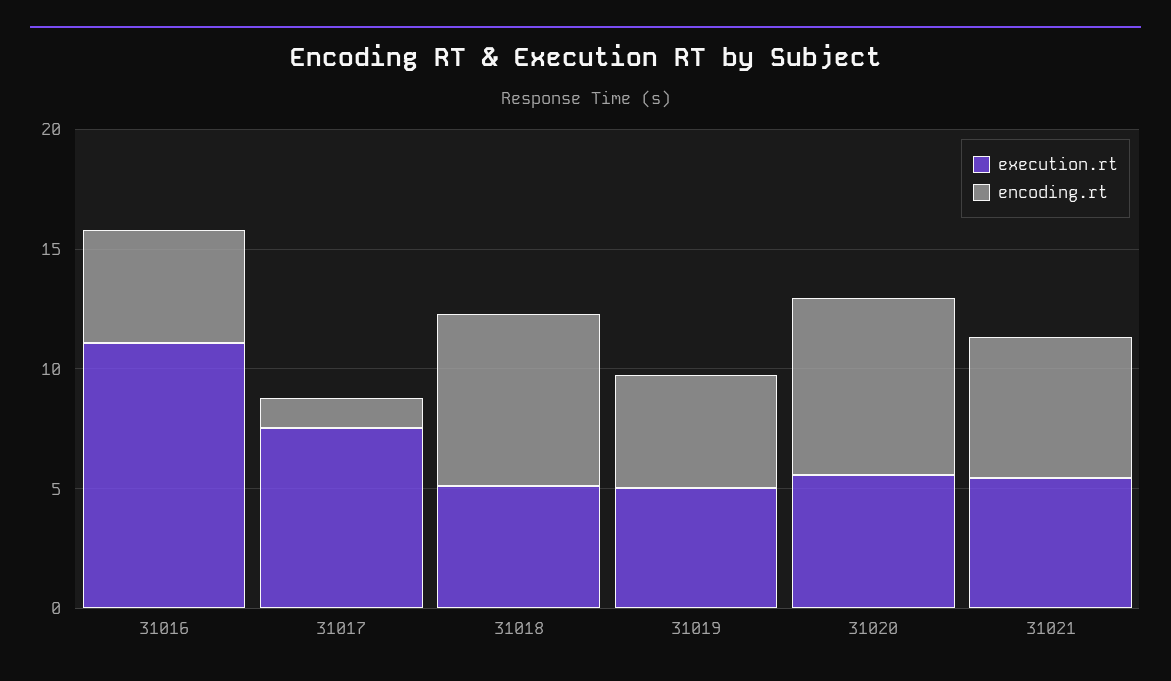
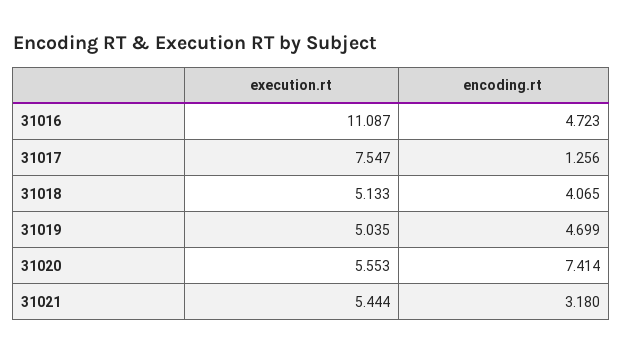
  {
    "execution.rt": {
      "31016": 11.087,
      "31017": 7.547,
      "31018": 5.133,
      "31019": 5.035,
      "31020": 5.553,
      "31021": 5.444
    },
    "encoding.rt": {
      "31016": 4.723,
      "31017": 1.256,
-     "31018": 7,
+     "31018": 4.065,
      "31019": 4.699,
      "31020": 7.414,
-     "31021": 6
+     "31021": 3.18
    }
  }

